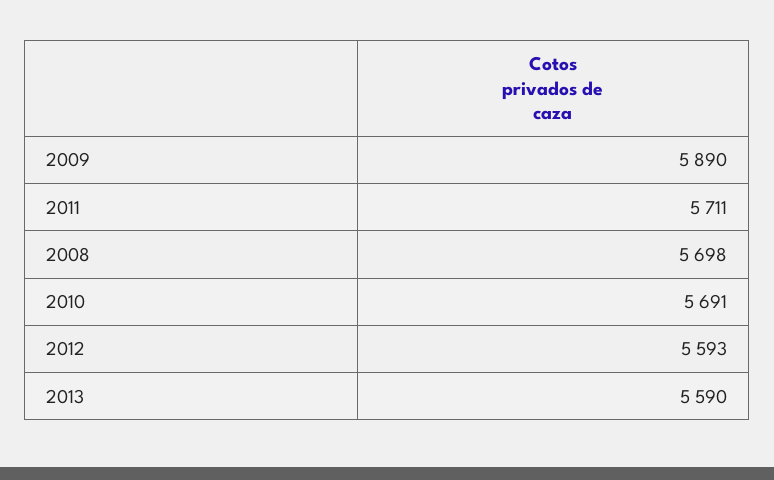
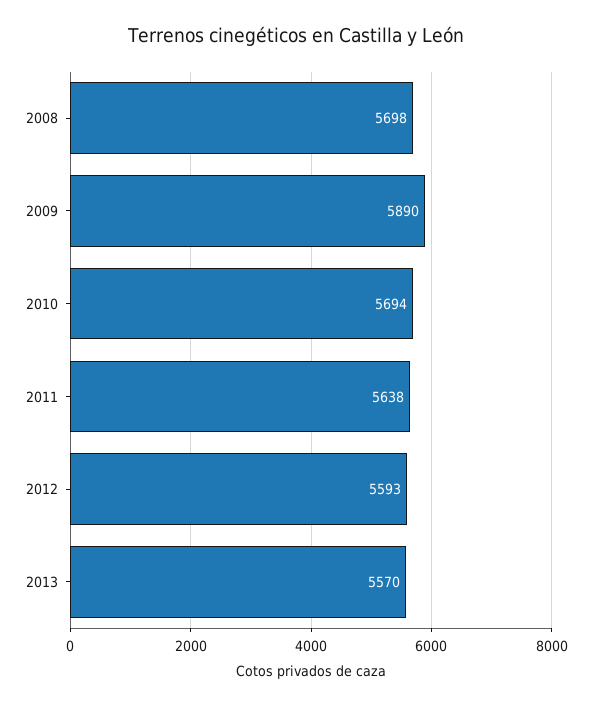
  {
    "2009": 5890,
-   "2011": 5711,
+   "2011": 5638,
    "2008": 5698,
-   "2010": 5691,
+   "2010": 5694,
    "2012": 5593,
-   "2013": 5590
+   "2013": 5570
  }

